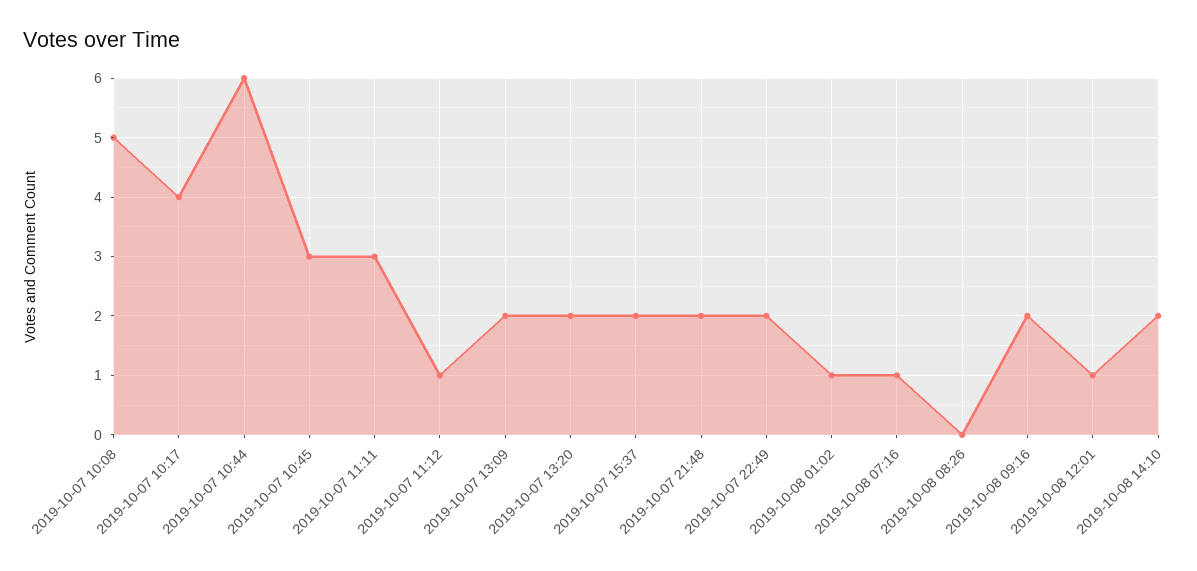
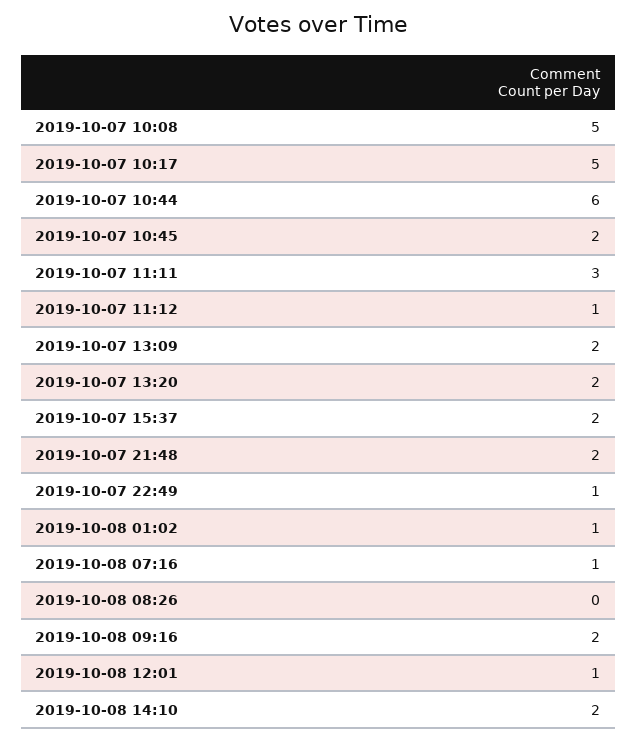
  {
    "2019-10-07 10:08": 5,
-   "2019-10-07 10:17": 4,
+   "2019-10-07 10:17": 5,
    "2019-10-07 10:44": 6,
-   "2019-10-07 10:45": 3,
+   "2019-10-07 10:45": 2,
    "2019-10-07 11:11": 3,
    "2019-10-07 11:12": 1,
    "2019-10-07 13:09": 2,
    "2019-10-07 13:20": 2,
    "2019-10-07 15:37": 2,
    "2019-10-07 21:48": 2,
-   "2019-10-07 22:49": 2,
+   "2019-10-07 22:49": 1,
    "2019-10-08 01:02": 1,
    "2019-10-08 07:16": 1,
    "2019-10-08 08:26": 0,
    "2019-10-08 09:16": 2,
    "2019-10-08 12:01": 1,
    "2019-10-08 14:10": 2
  }

